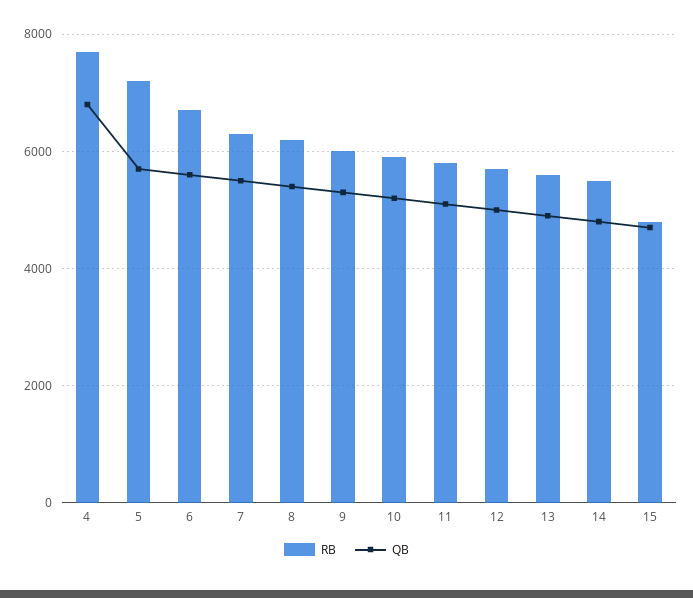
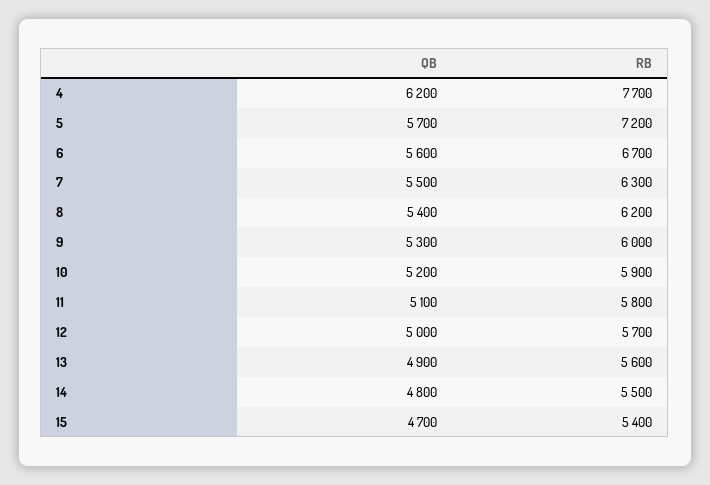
  {
    "RB": {
      "4": 7700,
      "5": 7200,
      "6": 6700,
      "7": 6300,
      "8": 6200,
      "9": 6000,
      "10": 5900,
      "11": 5800,
      "12": 5700,
      "13": 5600,
      "14": 5500,
-     "15": 4800
+     "15": 5400
    },
    "QB": {
-     "4": 6800,
+     "4": 6200,
      "5": 5700,
      "6": 5600,
      "7": 5500,
      "8": 5400,
      "9": 5300,
      "10": 5200,
      "11": 5100,
      "12": 5000,
      "13": 4900,
      "14": 4800,
      "15": 4700
    }
  }

